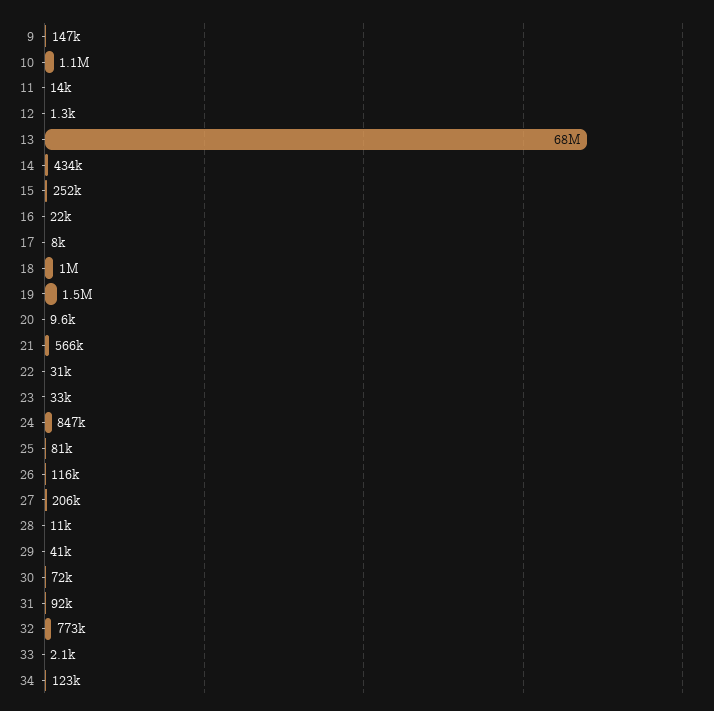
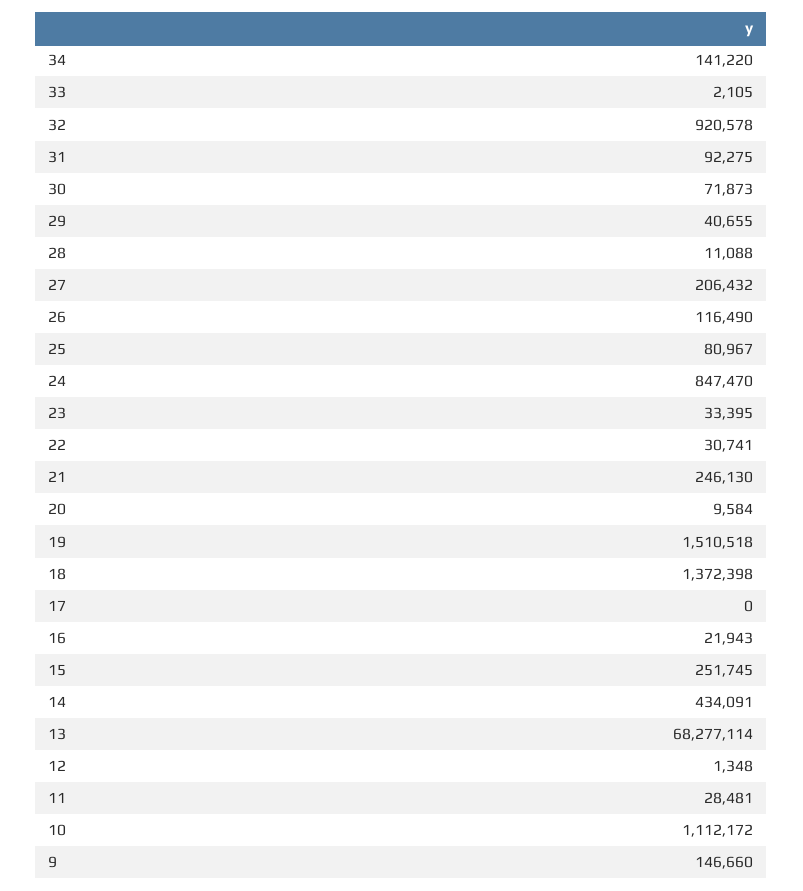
  {
    "9": 146660,
    "10": 1112172,
-   "11": 14000,
+   "11": 28481,
    "12": 1348,
    "13": 68277114,
    "14": 434091,
    "15": 251745,
    "16": 21943,
-   "17": 8000,
+   "17": 0,
-   "18": 1000000,
+   "18": 1372398,
    "19": 1510518,
    "20": 9584,
-   "21": 566000,
+   "21": 246130,
    "22": 30741,
    "23": 33395,
    "24": 847470,
    "25": 80967,
    "26": 116490,
    "27": 206432,
    "28": 11088,
    "29": 40655,
    "30": 71873,
    "31": 92275,
-   "32": 773000,
+   "32": 920578,
    "33": 2105,
-   "34": 123000
+   "34": 141220
  }

